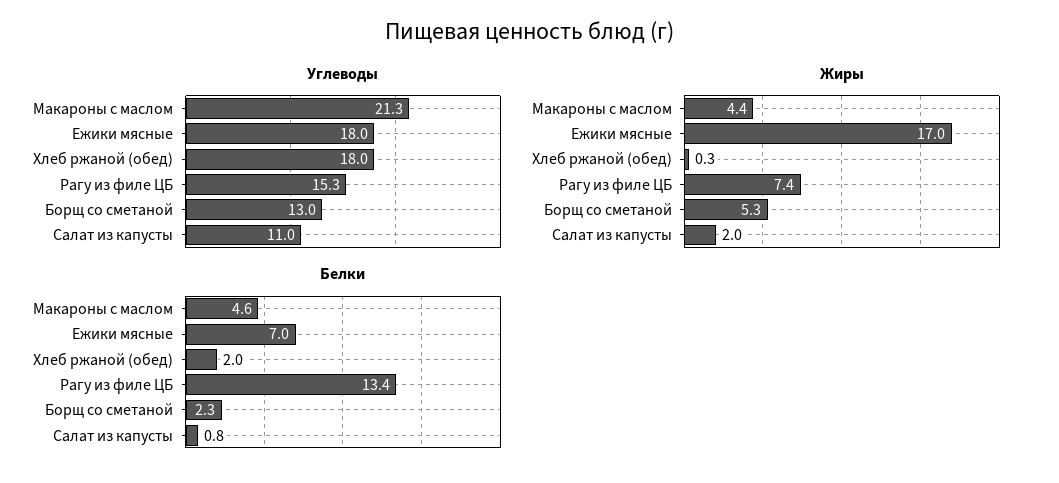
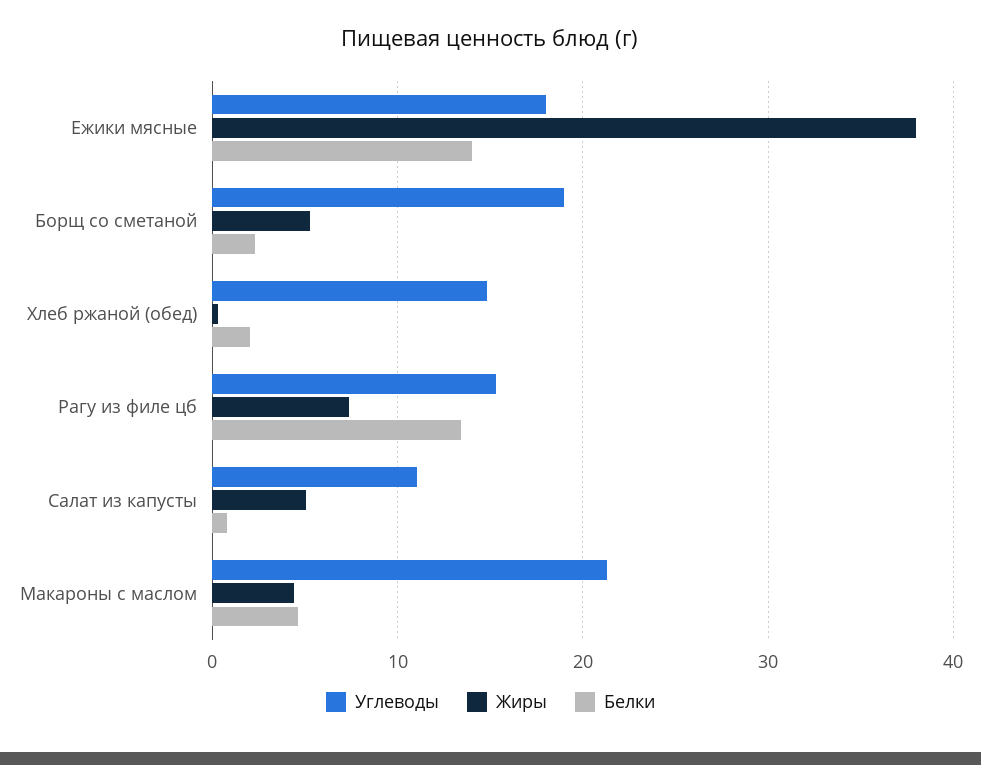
  {
    "Углеводы": {
      "Макароны с маслом": 21.3,
      "Ежики мясные": 18,
-     "Хлеб ржаной (обед)": 18,
+     "Хлеб ржаной (обед)": 15,
      "Рагу из филе ЦБ": 15.3,
-     "Борщ со сметаной": 13,
+     "Борщ со сметаной": 19,
      "Салат из капусты": 11
    },
    "Жиры": {
      "Макароны с маслом": 4.4,
-     "Ежики мясные": 17,
+     "Ежики мясные": 38,
      "Хлеб ржаной (обед)": 0.3,
      "Рагу из филе ЦБ": 7.4,
      "Борщ со сметаной": 5.3,
-     "Салат из капусты": 2
+     "Салат из капусты": 5
    },
    "Белки": {
      "Макароны с маслом": 4.6,
-     "Ежики мясные": 7,
+     "Ежики мясные": 14,
      "Хлеб ржаной (обед)": 2,
      "Рагу из филе ЦБ": 13.4,
      "Борщ со сметаной": 2.3,
      "Салат из капусты": 0.8
    }
  }

